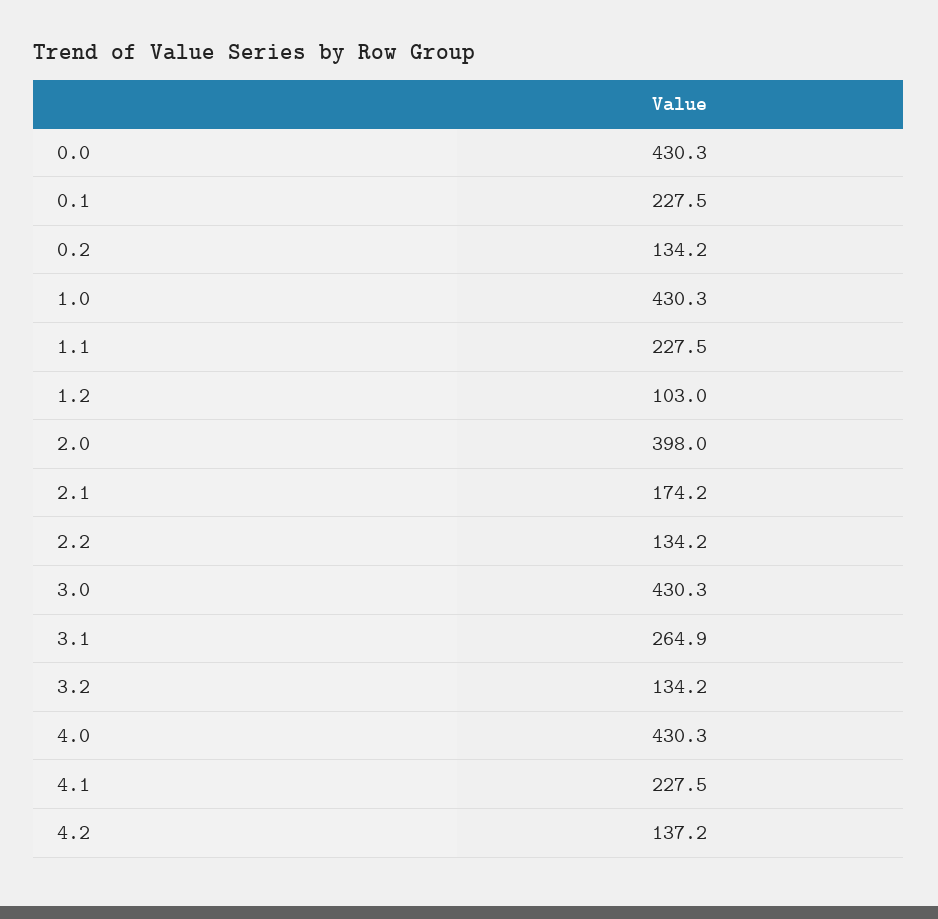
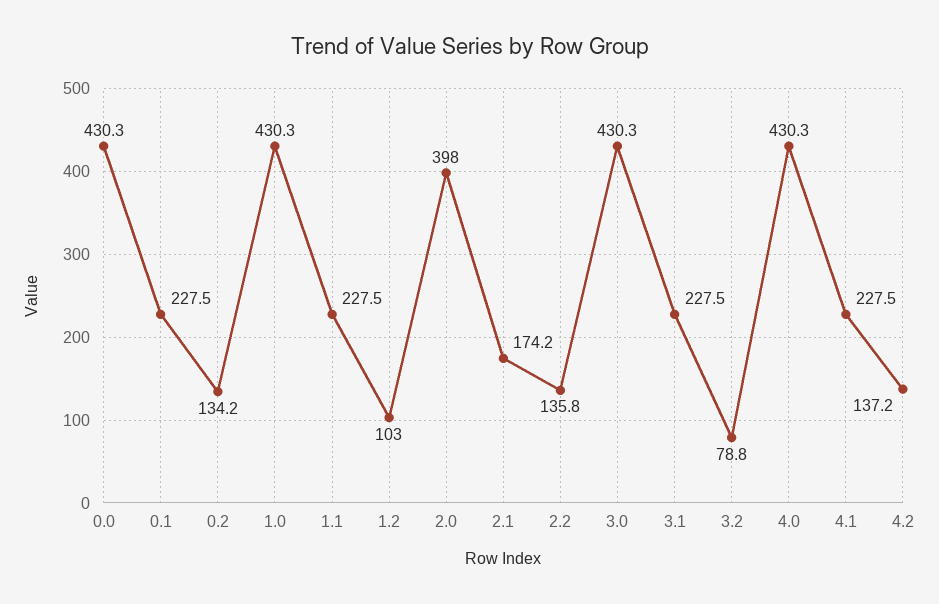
  {
    "0.0": 430.3,
    "0.1": 227.5,
    "0.2": 134.2,
    "1.0": 430.3,
    "1.1": 227.5,
    "1.2": 103,
    "2.0": 398,
    "2.1": 174.2,
-   "2.2": 134.2,
+   "2.2": 135.8,
    "3.0": 430.3,
-   "3.1": 264.9,
+   "3.1": 227.5,
-   "3.2": 134.2,
+   "3.2": 78.8,
    "4.0": 430.3,
    "4.1": 227.5,
    "4.2": 137.2
  }

